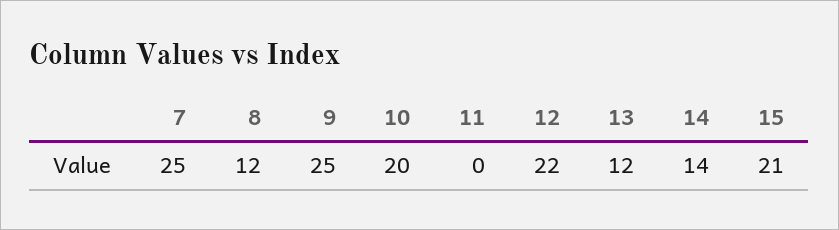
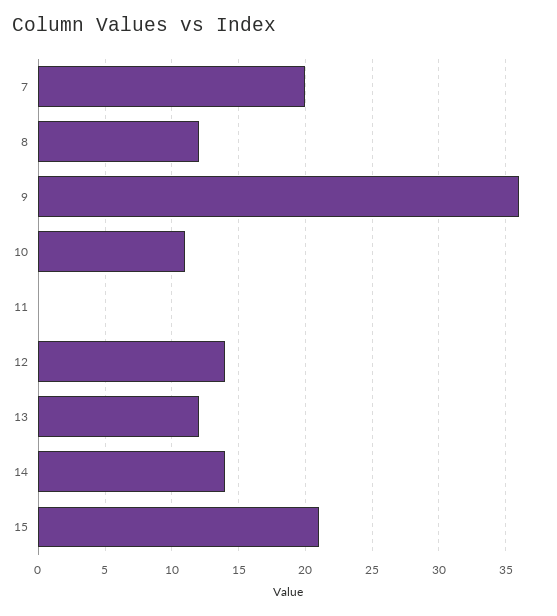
  {
-   "7": 25,
+   "7": 20,
    "8": 12,
-   "9": 25,
+   "9": 36,
-   "10": 20,
+   "10": 11,
    "11": 0,
-   "12": 22,
+   "12": 14,
    "13": 12,
    "14": 14,
    "15": 21
  }

